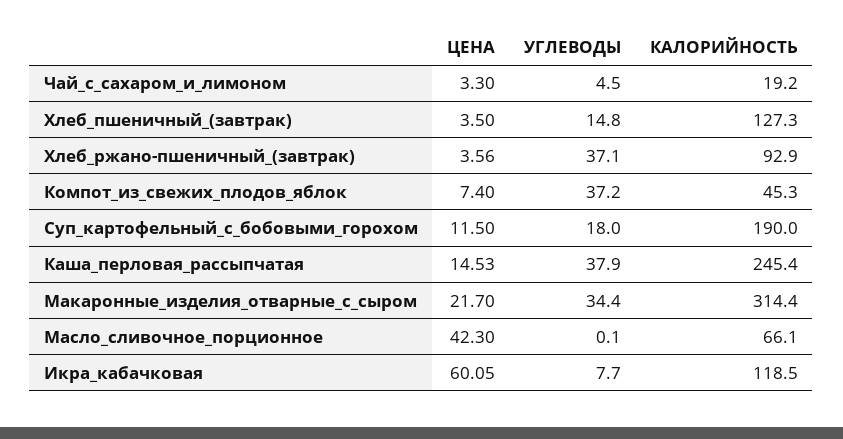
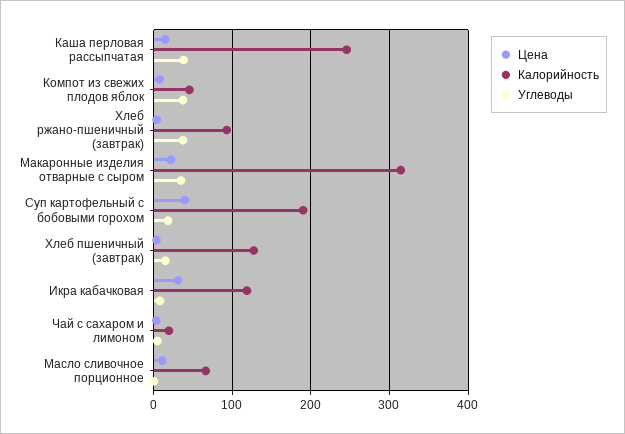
  {
    "ЦЕНА": {
      "Чай_с_сахаром_и_лимоном": 3.3,
      "Хлеб_пшеничный_(завтрак)": 3.5,
      "Хлеб_ржано-пшеничный_(завтрак)": 3.56,
      "Компот_из_свежих_плодов_яблок": 7.4,
-     "Суп_картофельный_с_бобовыми_горохом": 11.5,
+     "Суп_картофельный_с_бобовыми_горохом": 40,
      "Каша_перловая_рассыпчатая": 14.53,
      "Макаронные_изделия_отварные_с_сыром": 21.7,
-     "Масло_сливочное_порционное": 42.3,
+     "Масло_сливочное_порционное": 10,
-     "Икра_кабачковая": 60.05
+     "Икра_кабачковая": 30
    },
    "УГЛЕВОДЫ": {
      "Чай_с_сахаром_и_лимоном": 4.5,
      "Хлеб_пшеничный_(завтрак)": 14.8,
      "Хлеб_ржано-пшеничный_(завтрак)": 37.1,
      "Компот_из_свежих_плодов_яблок": 37.2,
      "Суп_картофельный_с_бобовыми_горохом": 18,
      "Каша_перловая_рассыпчатая": 37.9,
      "Макаронные_изделия_отварные_с_сыром": 34.4,
      "Масло_сливочное_порционное": 0.1,
      "Икра_кабачковая": 7.7
    },
    "КАЛОРИЙНОСТЬ": {
      "Чай_с_сахаром_и_лимоном": 19.2,
      "Хлеб_пшеничный_(завтрак)": 127.3,
      "Хлеб_ржано-пшеничный_(завтрак)": 92.9,
      "Компот_из_свежих_плодов_яблок": 45.3,
      "Суп_картофельный_с_бобовыми_горохом": 190,
      "Каша_перловая_рассыпчатая": 245.4,
      "Макаронные_изделия_отварные_с_сыром": 314.4,
      "Масло_сливочное_порционное": 66.1,
      "Икра_кабачковая": 118.5
    }
  }

